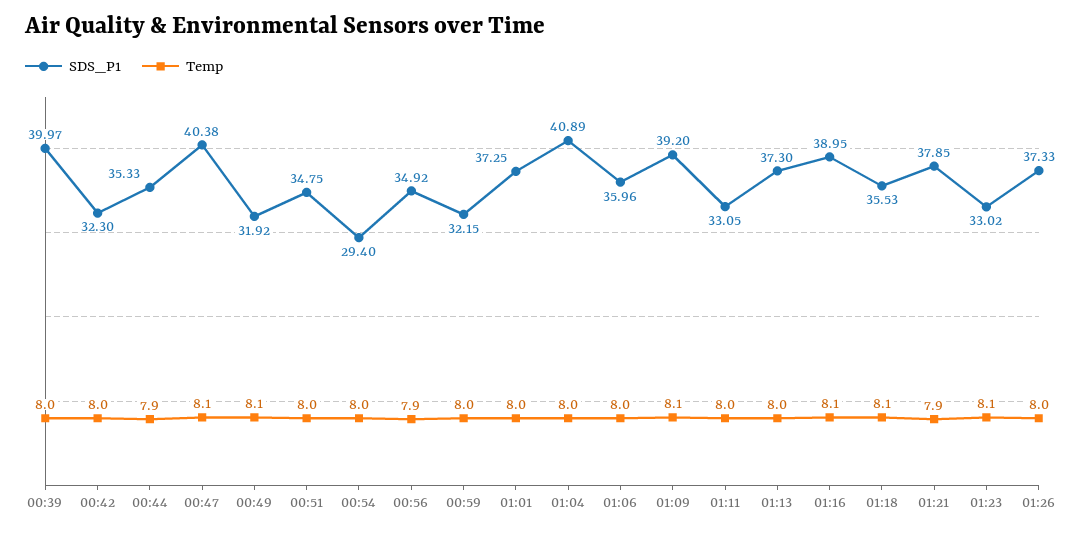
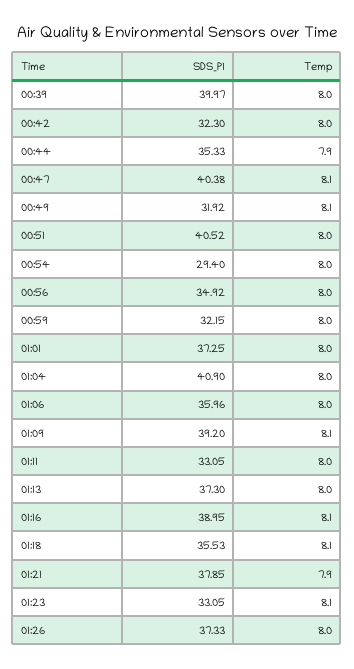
  {
    "SDS_P1": {
      "00:39": 39.97,
      "00:42": 32.3,
      "00:44": 35.33,
      "00:47": 40.38,
      "00:49": 31.92,
-     "00:51": 34.75,
+     "00:51": 40.52,
      "00:54": 29.4,
      "00:56": 34.92,
      "00:59": 32.15,
      "01:01": 37.25,
-     "01:04": 40.89,
+     "01:04": 40.9,
      "01:06": 35.96,
      "01:09": 39.2,
      "01:11": 33.05,
      "01:13": 37.3,
      "01:16": 38.95,
      "01:18": 35.53,
      "01:21": 37.85,
-     "01:23": 33.02,
+     "01:23": 33.05,
      "01:26": 37.33
    },
    "Temp": {
      "00:39": 8,
      "00:42": 8,
      "00:44": 7.9,
      "00:47": 8.1,
      "00:49": 8.1,
      "00:51": 8,
      "00:54": 8,
-     "00:56": 7.9,
+     "00:56": 8,
      "00:59": 8,
      "01:01": 8,
      "01:04": 8,
      "01:06": 8,
      "01:09": 8.1,
      "01:11": 8,
      "01:13": 8,
      "01:16": 8.1,
      "01:18": 8.1,
      "01:21": 7.9,
      "01:23": 8.1,
      "01:26": 8
    }
  }

